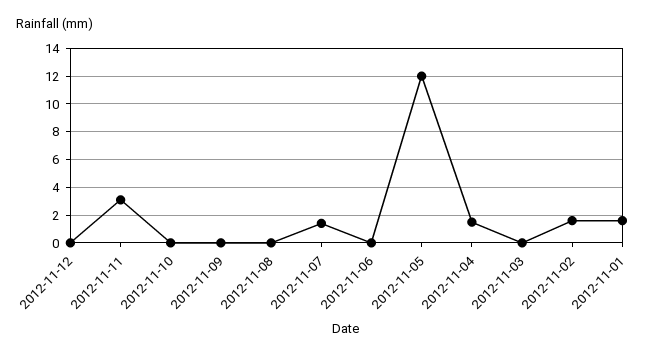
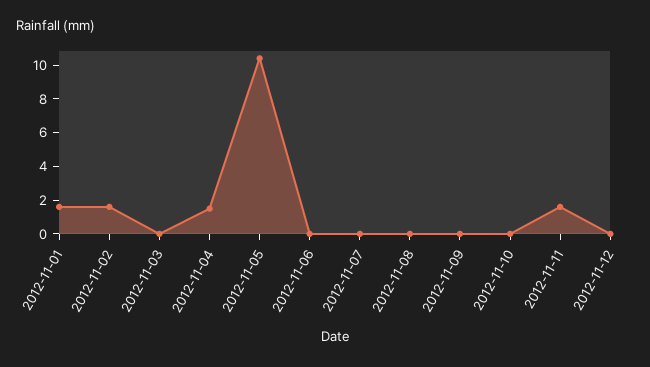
  {
    "2012-11-12": 0,
-   "2012-11-11": 3,
+   "2012-11-11": 1.5,
    "2012-11-10": 0,
    "2012-11-09": 0,
    "2012-11-08": 0,
-   "2012-11-07": 1.5,
+   "2012-11-07": 0,
    "2012-11-06": 0,
-   "2012-11-05": 12,
+   "2012-11-05": 10.5,
    "2012-11-04": 1.5,
    "2012-11-03": 0,
    "2012-11-02": 1.5,
    "2012-11-01": 1.5
  }

